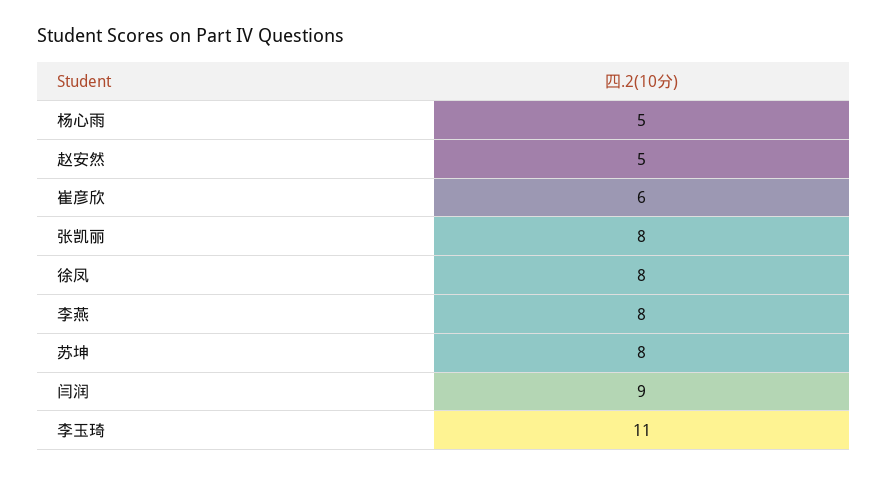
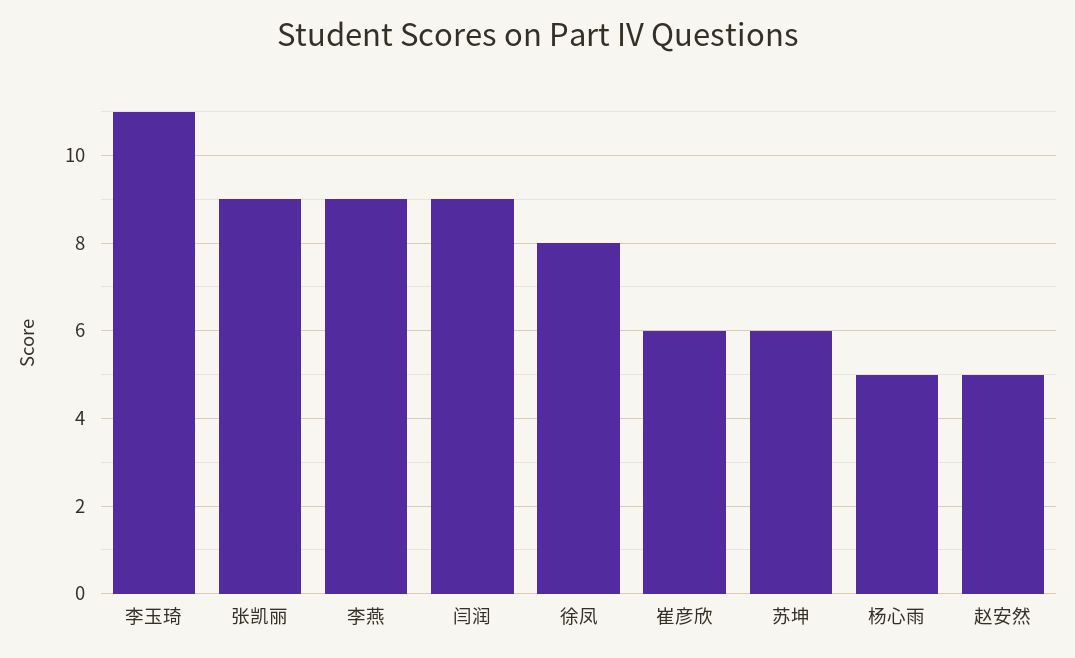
  {
    "杨心雨": 5,
    "赵安然": 5,
    "崔彦欣": 6,
-   "张凯丽": 8,
+   "张凯丽": 9,
    "徐凤": 8,
-   "李燕": 8,
+   "李燕": 9,
-   "苏坤": 8,
+   "苏坤": 6,
    "闫润": 9,
    "李玉琦": 11
  }

